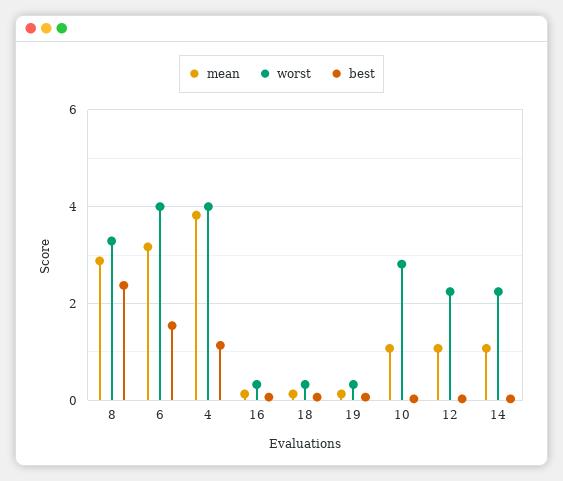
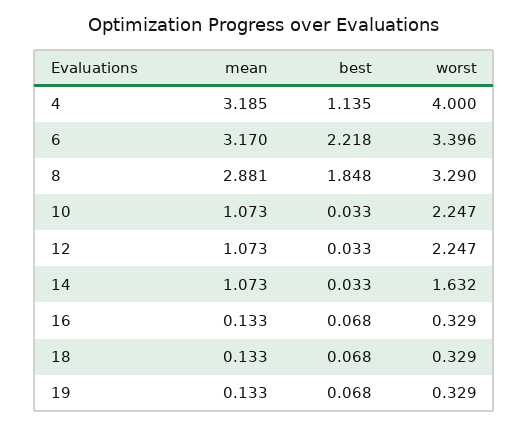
  {
    "mean": {
      "8": 2.881,
      "6": 3.17,
-     "4": 3.8,
+     "4": 3.185,
      "16": 0.133,
      "18": 0.133,
      "19": 0.133,
      "10": 1.073,
      "12": 1.073,
      "14": 1.073
    },
    "worst": {
      "8": 3.29,
-     "6": 4,
+     "6": 3.396,
      "4": 4,
      "16": 0.329,
      "18": 0.329,
      "19": 0.329,
-     "10": 2.8,
+     "10": 2.247,
      "12": 2.247,
-     "14": 2.2
+     "14": 1.632
    },
    "best": {
-     "8": 2.4,
+     "8": 1.848,
-     "6": 1.6,
+     "6": 2.218,
      "4": 1.135,
      "16": 0.068,
      "18": 0.068,
      "19": 0.068,
      "10": 0.033,
      "12": 0.033,
      "14": 0.033
    }
  }

